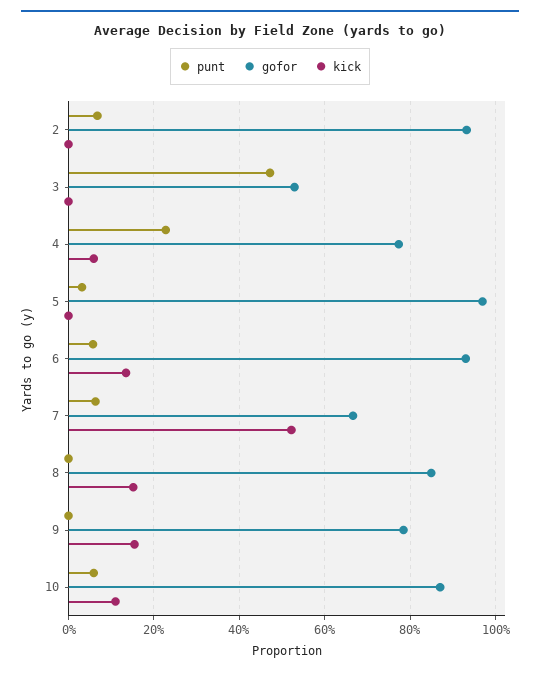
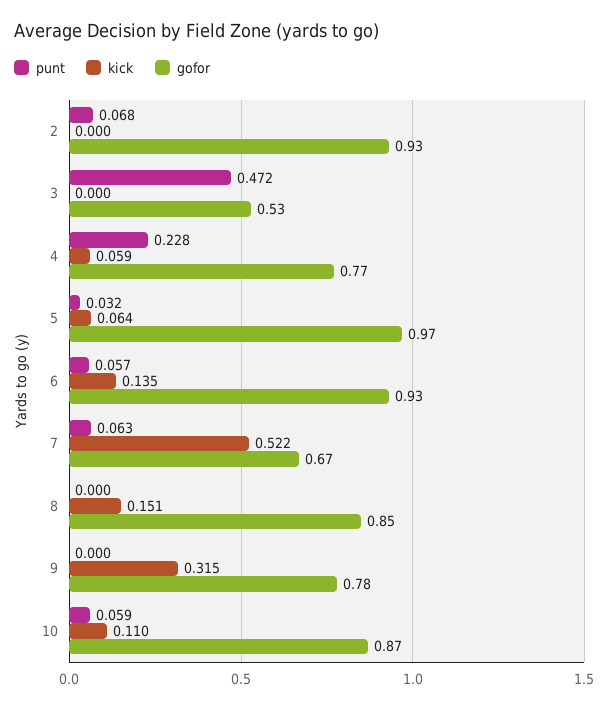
  {
    "punt": {
      "2": 0.068,
      "3": 0.472,
      "4": 0.228,
      "5": 0.032,
      "6": 0.057,
      "7": 0.063,
      "8": 0,
      "9": 0,
      "10": 0.059
    },
    "gofor": {
      "2": 0.93,
      "3": 0.53,
      "4": 0.77,
      "5": 0.97,
      "6": 0.93,
      "7": 0.67,
      "8": 0.85,
      "9": 0.78,
      "10": 0.87
    },
    "kick": {
      "2": 0,
      "3": 0,
      "4": 0.059,
-     "5": 0,
+     "5": 0.064,
      "6": 0.135,
      "7": 0.522,
      "8": 0.151,
-     "9": 0.16,
+     "9": 0.315,
      "10": 0.11
    }
  }

